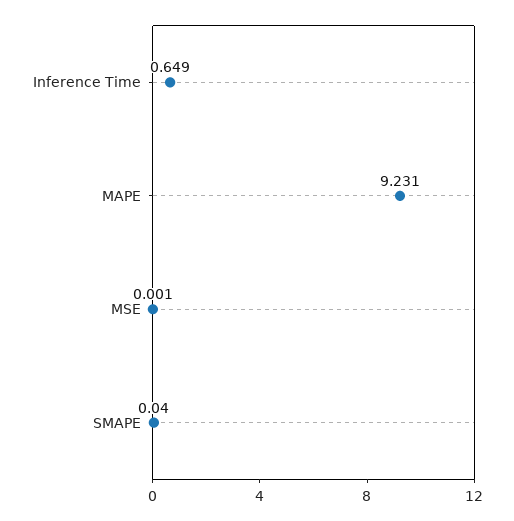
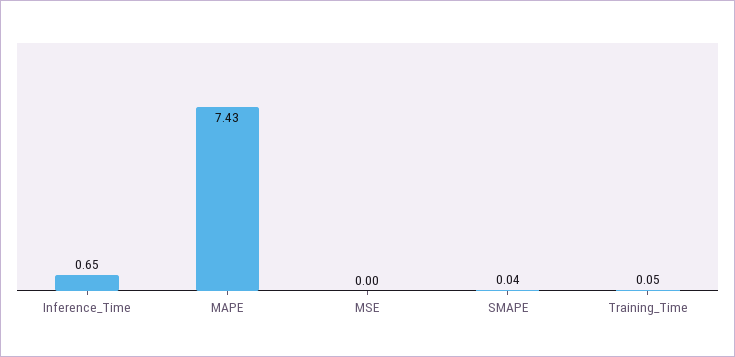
  {
    "Inference Time": 0.649,
-   "MAPE": 9.231,
+   "MAPE": 7.43,
    "MSE": 0.001,
-   "SMAPE": 0.04
+   "SMAPE": 0.04,
+   "Training_Time": 0.05
  }

